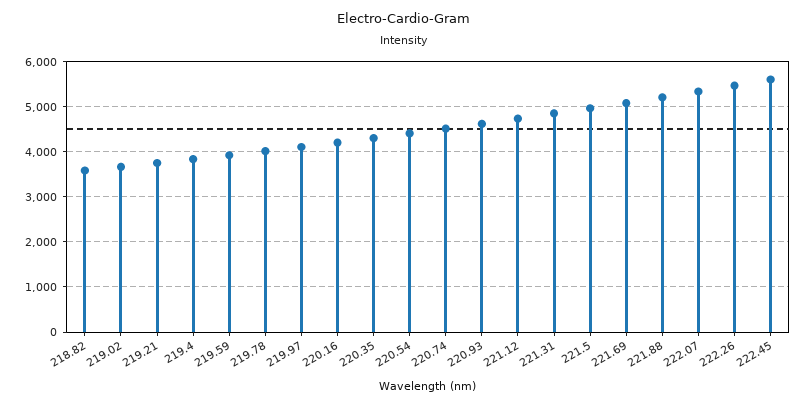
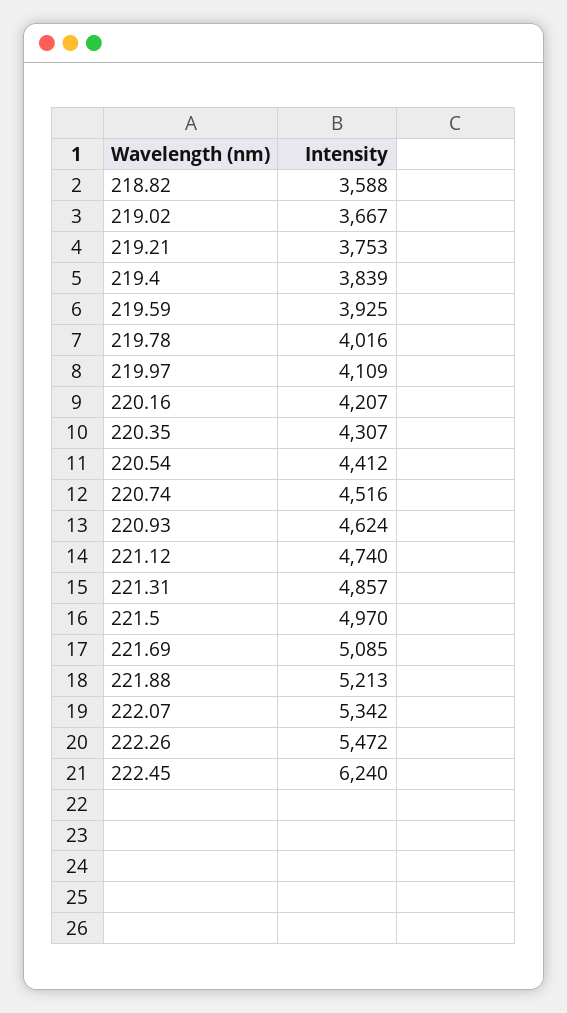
  {
    "218.82": 3588,
    "219.02": 3667,
    "219.21": 3753,
    "219.4": 3839,
    "219.59": 3925,
    "219.78": 4016,
    "219.97": 4109,
    "220.16": 4207,
    "220.35": 4307,
    "220.54": 4412,
    "220.74": 4516,
    "220.93": 4624,
    "221.12": 4740,
    "221.31": 4857,
    "221.5": 4970,
    "221.69": 5085,
    "221.88": 5213,
    "222.07": 5342,
    "222.26": 5472,
-   "222.45": 5600
+   "222.45": 6240
  }

